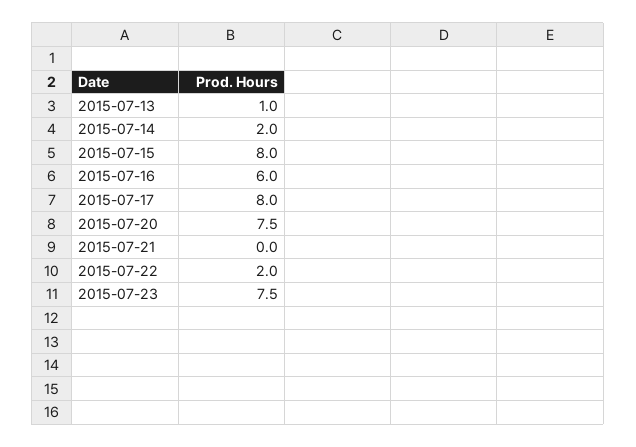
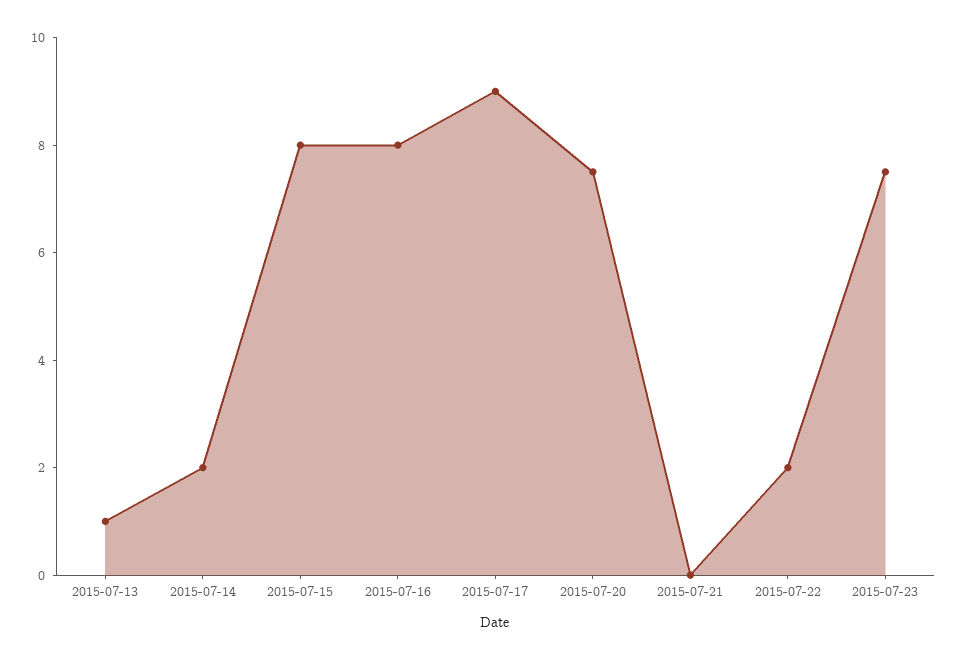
  {
    "2015-07-13": 1,
    "2015-07-14": 2,
    "2015-07-15": 8,
-   "2015-07-16": 6,
+   "2015-07-16": 8,
-   "2015-07-17": 8,
+   "2015-07-17": 9,
    "2015-07-20": 7.5,
    "2015-07-21": 0,
    "2015-07-22": 2,
    "2015-07-23": 7.5
  }

